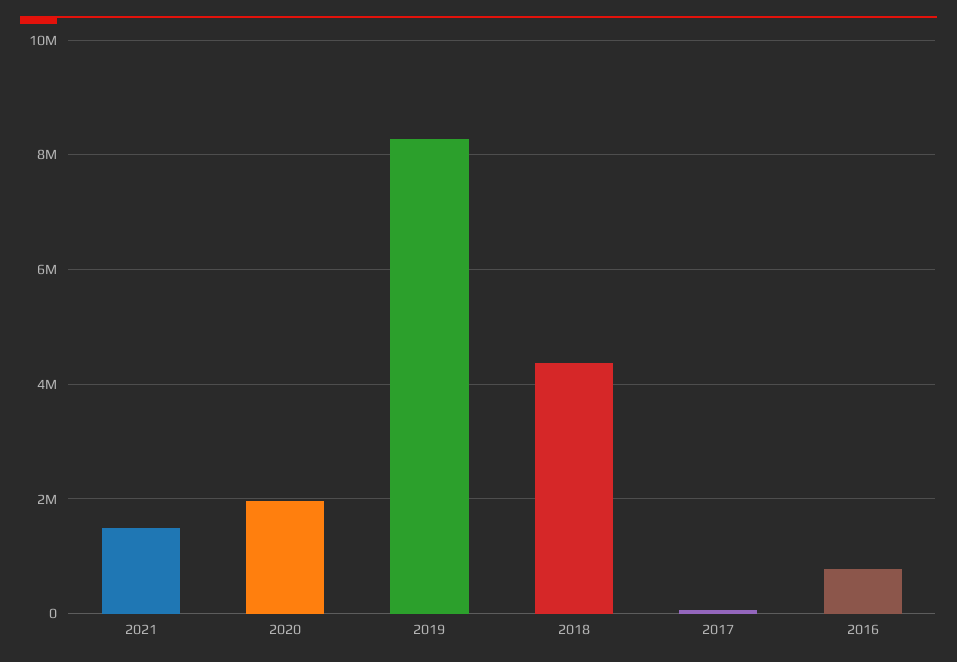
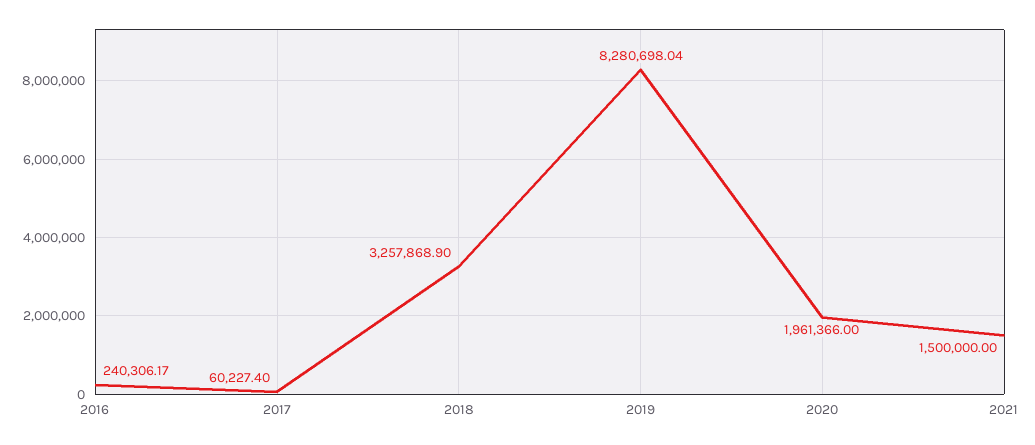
  {
    "2021": 1500000,
    "2020": 1961366,
    "2019": 8280698.04,
-   "2018": 4400000,
+   "2018": 3257868.9,
    "2017": 60227.4,
-   "2016": 800000
+   "2016": 240306.17
  }

